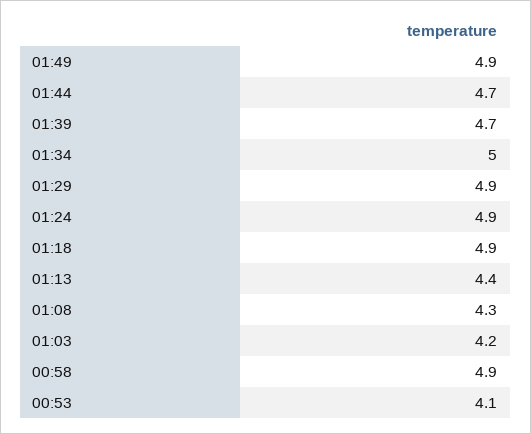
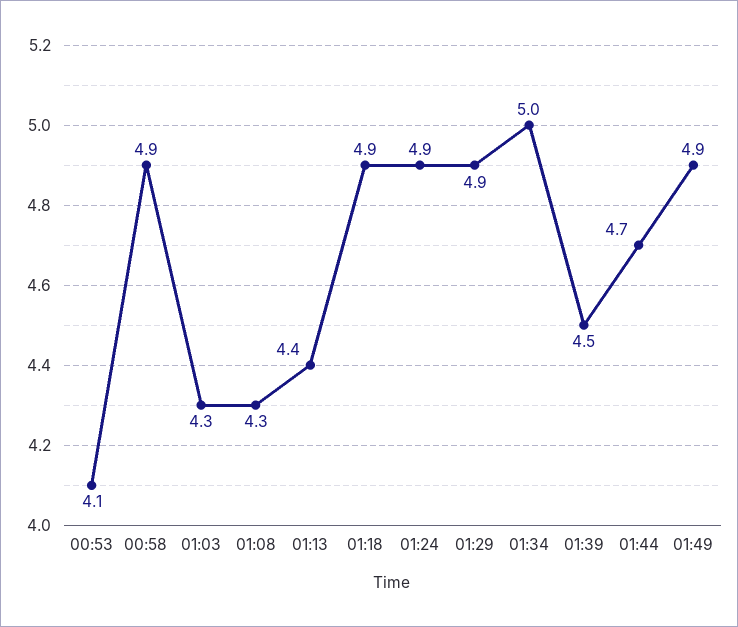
  {
    "01:49": 4.9,
    "01:44": 4.7,
-   "01:39": 4.7,
+   "01:39": 4.5,
    "01:34": 5,
    "01:29": 4.9,
    "01:24": 4.9,
    "01:18": 4.9,
    "01:13": 4.4,
    "01:08": 4.3,
-   "01:03": 4.2,
+   "01:03": 4.3,
    "00:58": 4.9,
    "00:53": 4.1
  }

